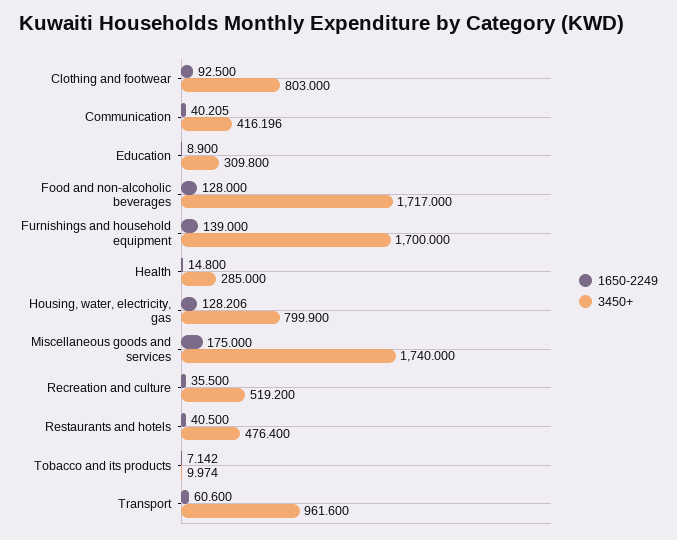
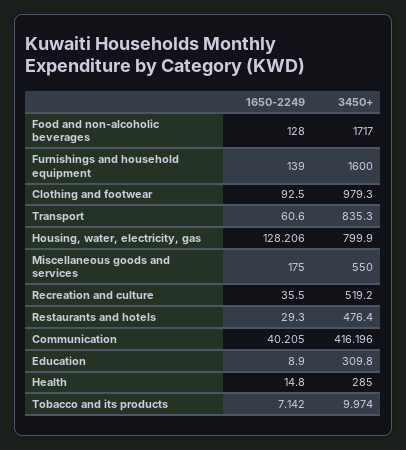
  {
    "1650-2249": {
      "Clothing and footwear": 92.5,
      "Communication": 40.205,
      "Education": 8.9,
      "Food and non-alcoholic beverages": 128,
      "Furnishings and household equipment": 139,
      "Health": 14.8,
      "Housing, water, electricity, gas": 128.206,
      "Miscellaneous goods and services": 175,
      "Recreation and culture": 35.5,
-     "Restaurants and hotels": 40.5,
+     "Restaurants and hotels": 29.3,
      "Tobacco and its products": 7.142,
      "Transport": 60.6
    },
    "3450+": {
-     "Clothing and footwear": 803,
+     "Clothing and footwear": 979.3,
      "Communication": 416.196,
      "Education": 309.8,
      "Food and non-alcoholic beverages": 1717,
-     "Furnishings and household equipment": 1700,
+     "Furnishings and household equipment": 1600,
      "Health": 285,
      "Housing, water, electricity, gas": 799.9,
-     "Miscellaneous goods and services": 1740,
+     "Miscellaneous goods and services": 550,
      "Recreation and culture": 519.2,
      "Restaurants and hotels": 476.4,
      "Tobacco and its products": 9.974,
-     "Transport": 961.6
+     "Transport": 835.3
    }
  }

